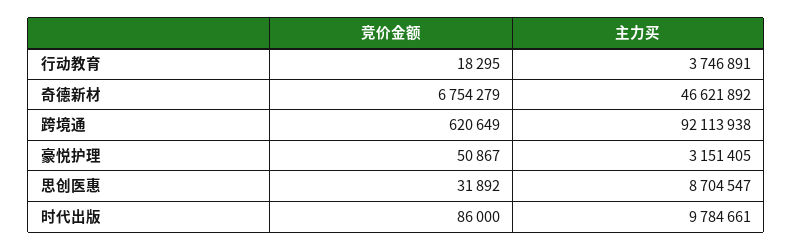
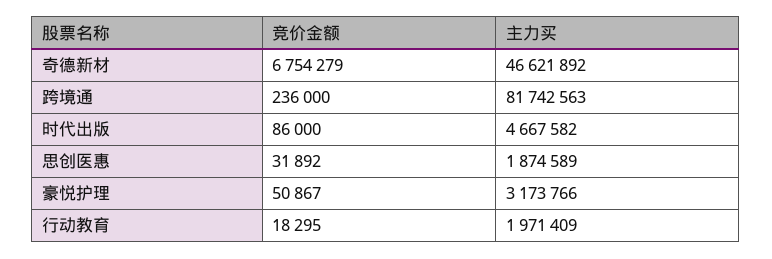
  {
    "竞价金额": {
      "行动教育": 18295,
      "奇德新材": 6754279,
-     "跨境通": 620649,
+     "跨境通": 236000,
      "豪悦护理": 50867,
      "思创医惠": 31892,
      "时代出版": 86000
    },
    "主力买": {
-     "行动教育": 3746891,
+     "行动教育": 1971409,
      "奇德新材": 46621892,
-     "跨境通": 92113938,
+     "跨境通": 81742563,
-     "豪悦护理": 3151405,
+     "豪悦护理": 3173766,
-     "思创医惠": 8704547,
+     "思创医惠": 1874589,
-     "时代出版": 9784661
+     "时代出版": 4667582
    }
  }

